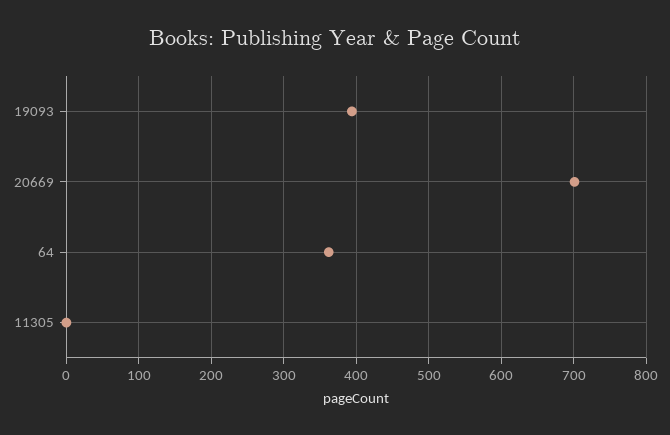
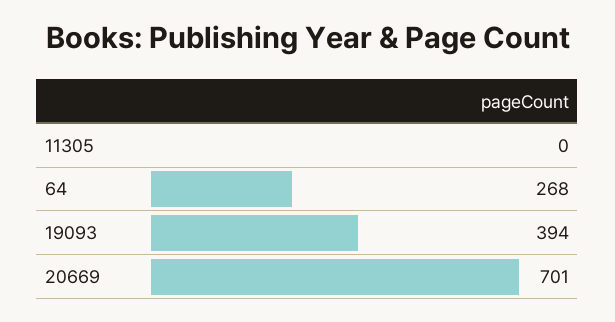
  {
    "19093": 394,
    "20669": 701,
-   "64": 360,
+   "64": 268,
    "11305": 0
  }

